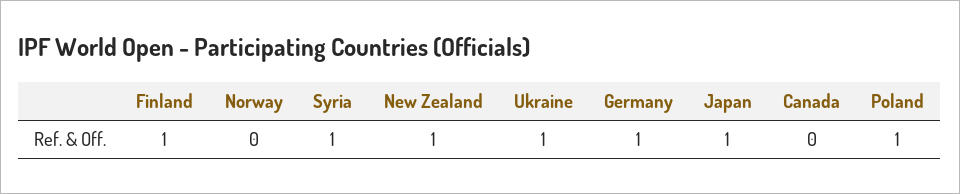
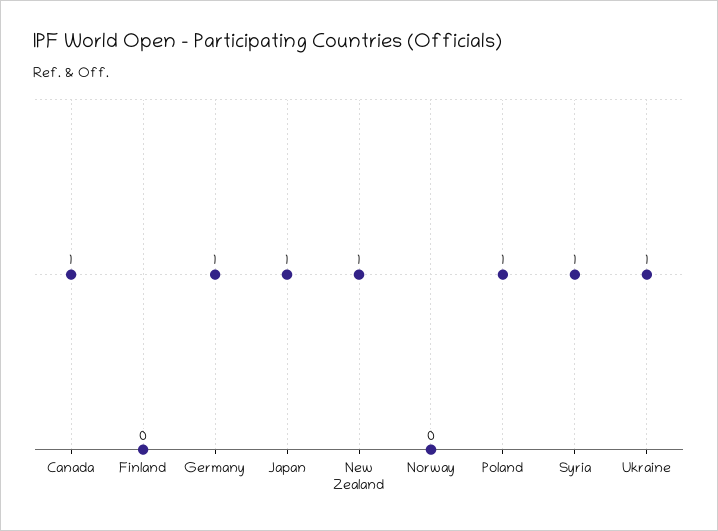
  {
-   "Finland": 1,
+   "Finland": 0,
    "Norway": 0,
    "Syria": 1,
    "New Zealand": 1,
    "Ukraine": 1,
    "Germany": 1,
    "Japan": 1,
-   "Canada": 0,
+   "Canada": 1,
    "Poland": 1
  }

